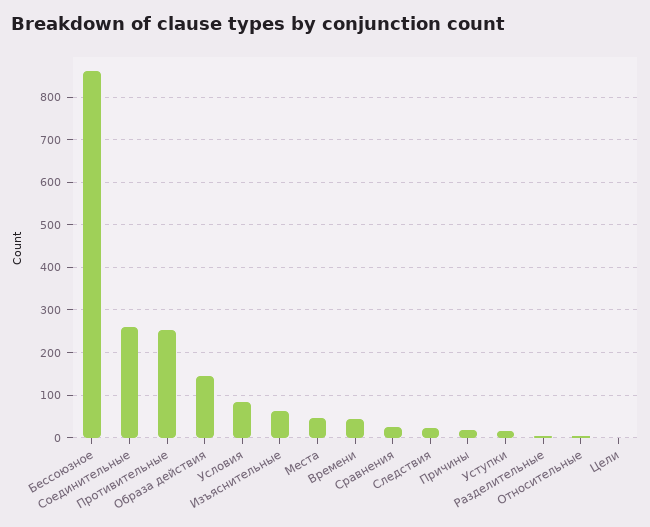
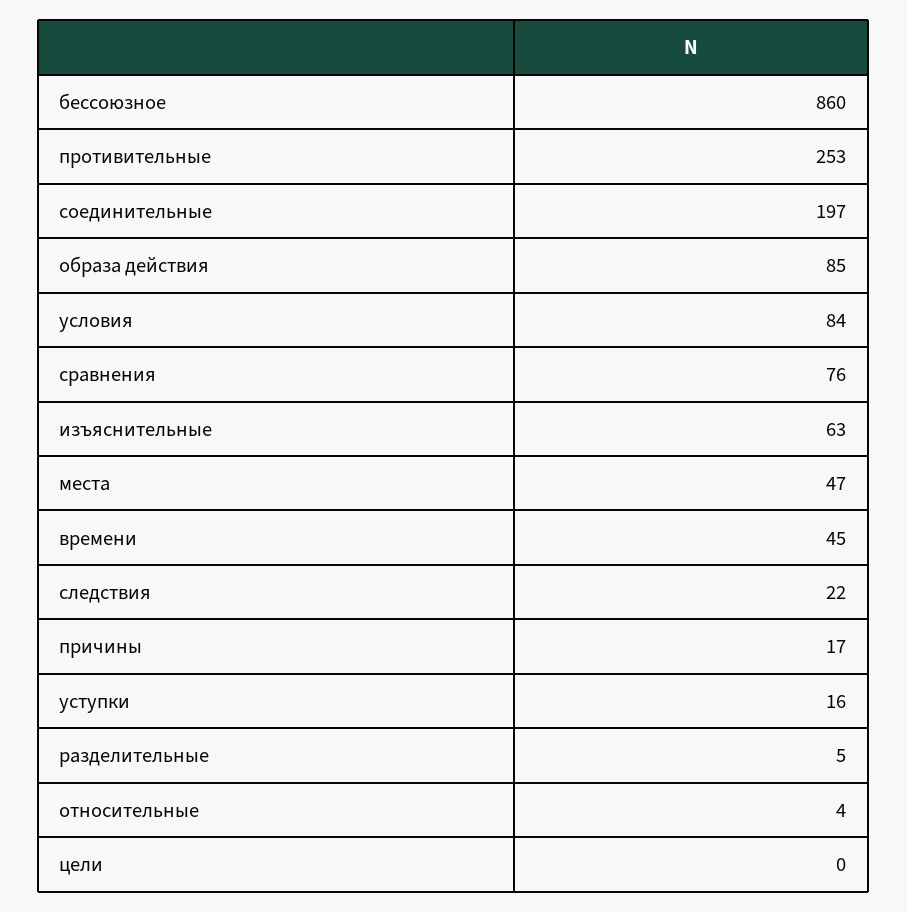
  {
    "Бессоюзное": 860,
-   "Соединительные": 260,
+   "Соединительные": 197,
    "Противительные": 253,
-   "Образа действия": 140,
+   "Образа действия": 85,
    "Условия": 84,
    "Изъяснительные": 63,
    "Места": 47,
    "Времени": 45,
-   "Сравнения": 20,
+   "Сравнения": 76,
    "Следствия": 22,
    "Причины": 17,
    "Уступки": 16,
    "Разделительные": 5,
    "Относительные": 4,
    "Цели": 0
  }

